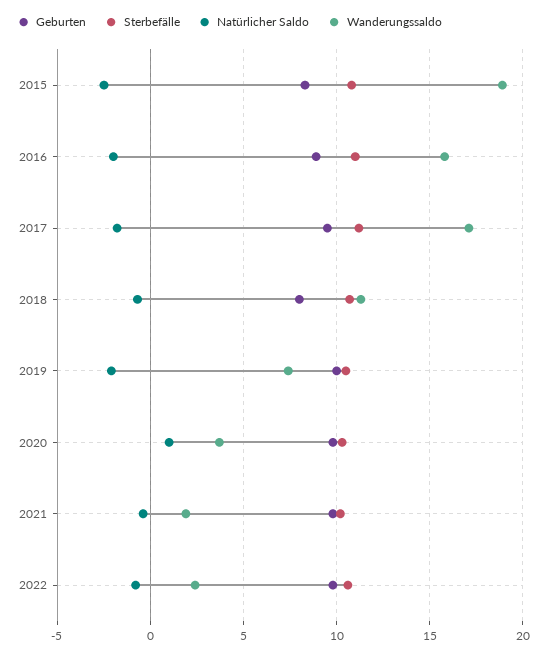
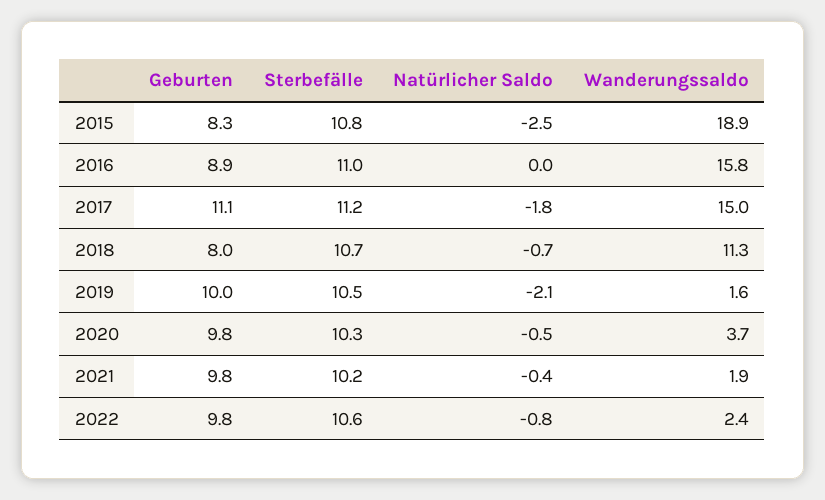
  {
    "Geburten": {
      "2015": 8.3,
      "2016": 8.9,
-     "2017": 9.5,
+     "2017": 11.1,
      "2018": 8,
      "2019": 10,
      "2020": 9.8,
      "2021": 9.8,
      "2022": 9.8
    },
    "Sterbefälle": {
      "2015": 10.8,
      "2016": 11,
      "2017": 11.2,
      "2018": 10.7,
      "2019": 10.5,
      "2020": 10.3,
      "2021": 10.2,
      "2022": 10.6
    },
    "Natürlicher Saldo": {
      "2015": -2.5,
-     "2016": -2,
+     "2016": 0,
      "2017": -1.8,
      "2018": -0.7,
      "2019": -2.1,
-     "2020": 1,
+     "2020": -0.5,
      "2021": -0.4,
      "2022": -0.8
    },
    "Wanderungssaldo": {
      "2015": 18.9,
      "2016": 15.8,
-     "2017": 17,
+     "2017": 15,
      "2018": 11.3,
-     "2019": 7.5,
+     "2019": 1.6,
      "2020": 3.7,
      "2021": 1.9,
      "2022": 2.4
    }
  }

